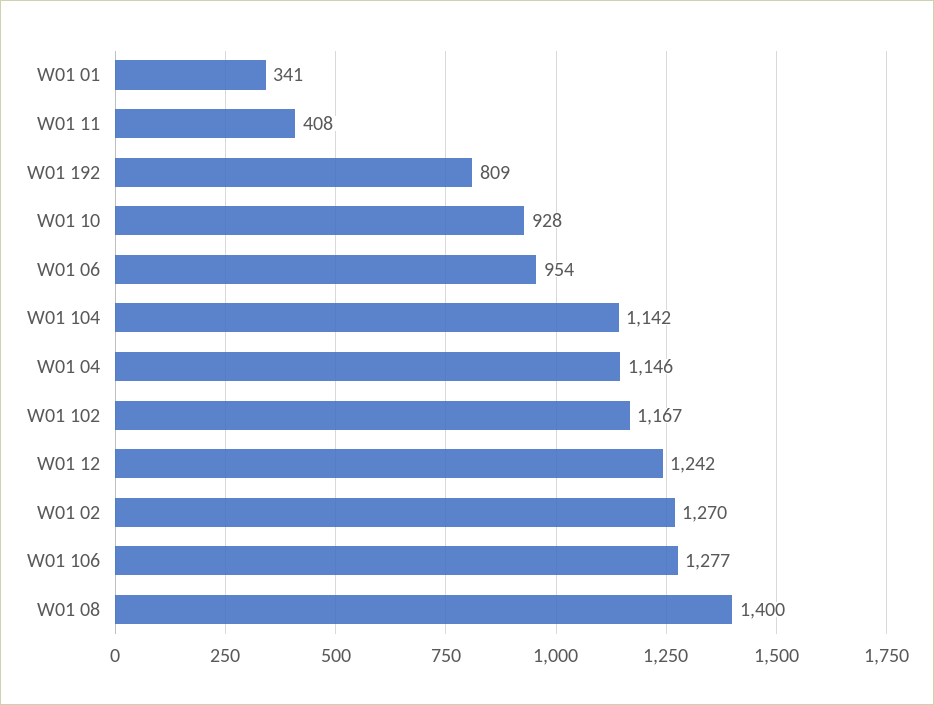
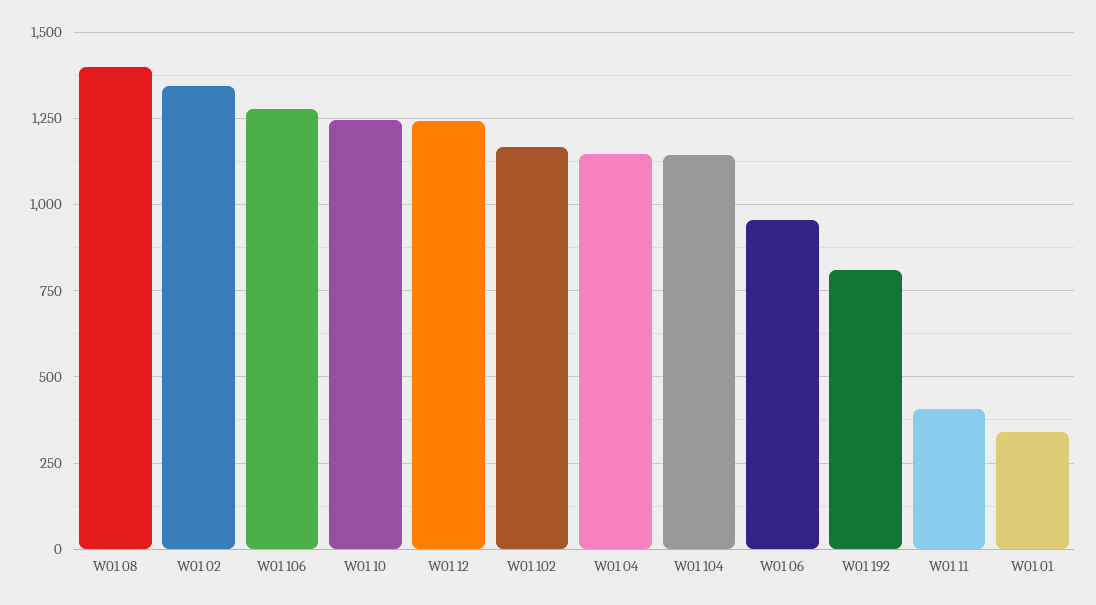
  {
    "W01 01": 341,
    "W01 11": 408,
    "W01 192": 809,
-   "W01 10": 928,
+   "W01 10": 1250,
    "W01 06": 954,
    "W01 104": 1142,
    "W01 04": 1146,
    "W01 102": 1167,
    "W01 12": 1242,
-   "W01 02": 1270,
+   "W01 02": 1350,
    "W01 106": 1277,
    "W01 08": 1400
  }

